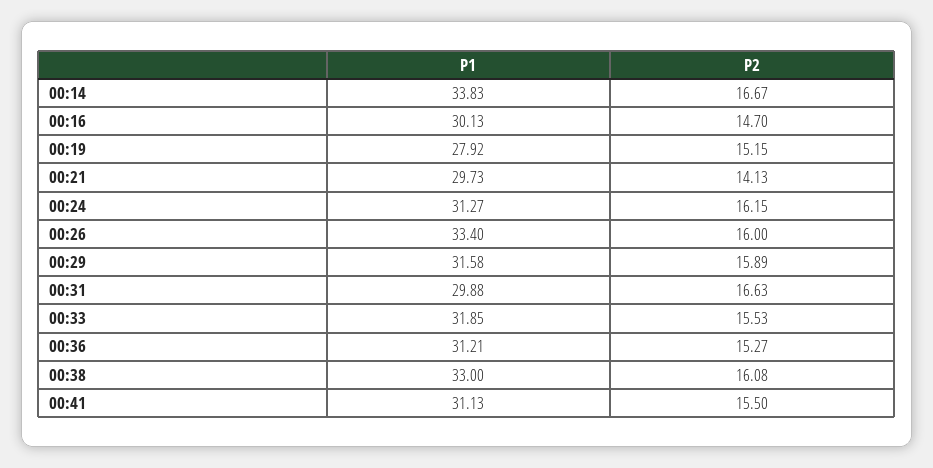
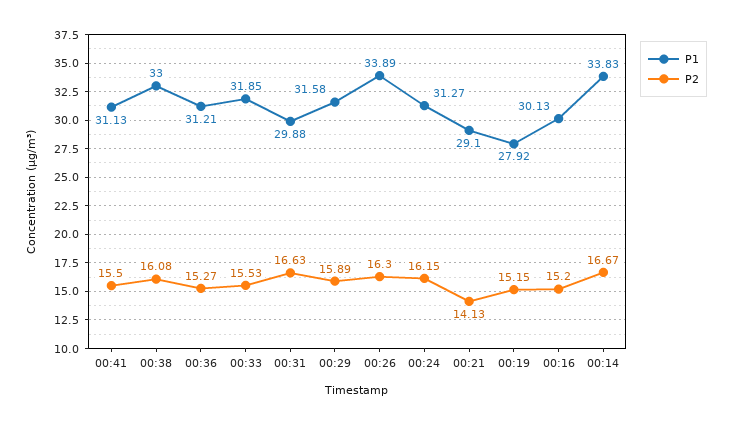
  {
    "P1": {
      "00:14": 33.83,
      "00:16": 30.13,
      "00:19": 27.92,
-     "00:21": 29.73,
+     "00:21": 29.1,
      "00:24": 31.27,
-     "00:26": 33.4,
+     "00:26": 33.89,
      "00:29": 31.58,
      "00:31": 29.88,
      "00:33": 31.85,
      "00:36": 31.21,
      "00:38": 33,
      "00:41": 31.13
    },
    "P2": {
      "00:14": 16.67,
-     "00:16": 14.7,
+     "00:16": 15.2,
      "00:19": 15.15,
      "00:21": 14.13,
      "00:24": 16.15,
-     "00:26": 16,
+     "00:26": 16.3,
      "00:29": 15.89,
      "00:31": 16.63,
      "00:33": 15.53,
      "00:36": 15.27,
      "00:38": 16.08,
      "00:41": 15.5
    }
  }

